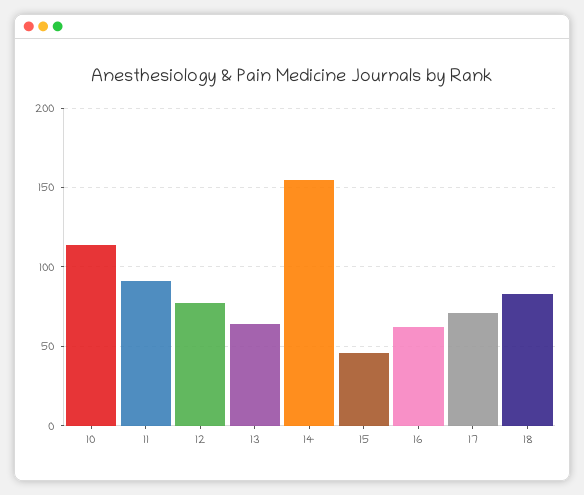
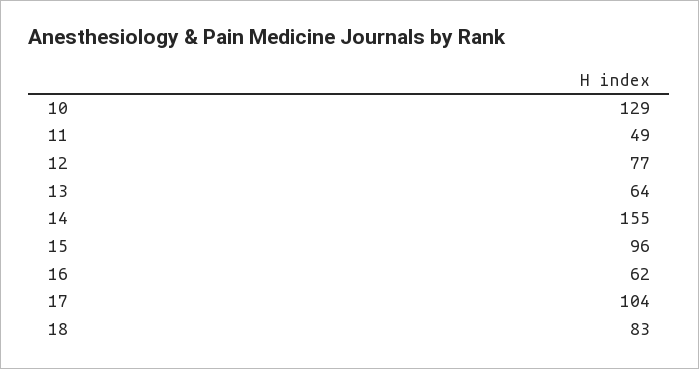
  {
-   "10": 115,
+   "10": 129,
-   "11": 90,
+   "11": 49,
    "12": 77,
    "13": 64,
    "14": 155,
-   "15": 45,
+   "15": 96,
    "16": 62,
-   "17": 70,
+   "17": 104,
    "18": 83
  }

